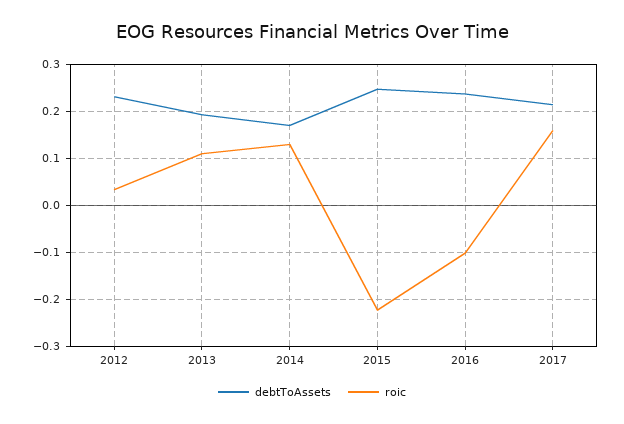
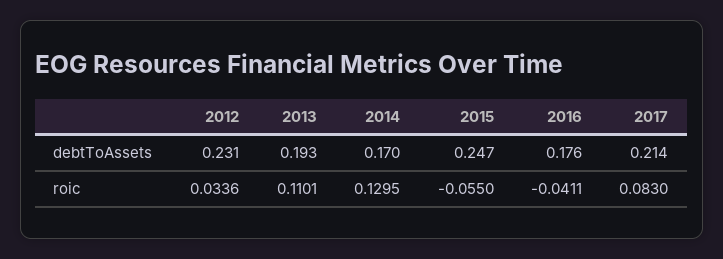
  {
    "debtToAssets": {
      "2012": 0.231,
      "2013": 0.193,
      "2014": 0.17,
      "2015": 0.247,
-     "2016": 0.24,
+     "2016": 0.176,
      "2017": 0.214
    },
    "roic": {
      "2012": 0.0336,
      "2013": 0.1101,
      "2014": 0.1295,
-     "2015": -0.22,
+     "2015": -0.055,
-     "2016": -0.1,
+     "2016": -0.0411,
-     "2017": 0.16
+     "2017": 0.083
    }
  }

